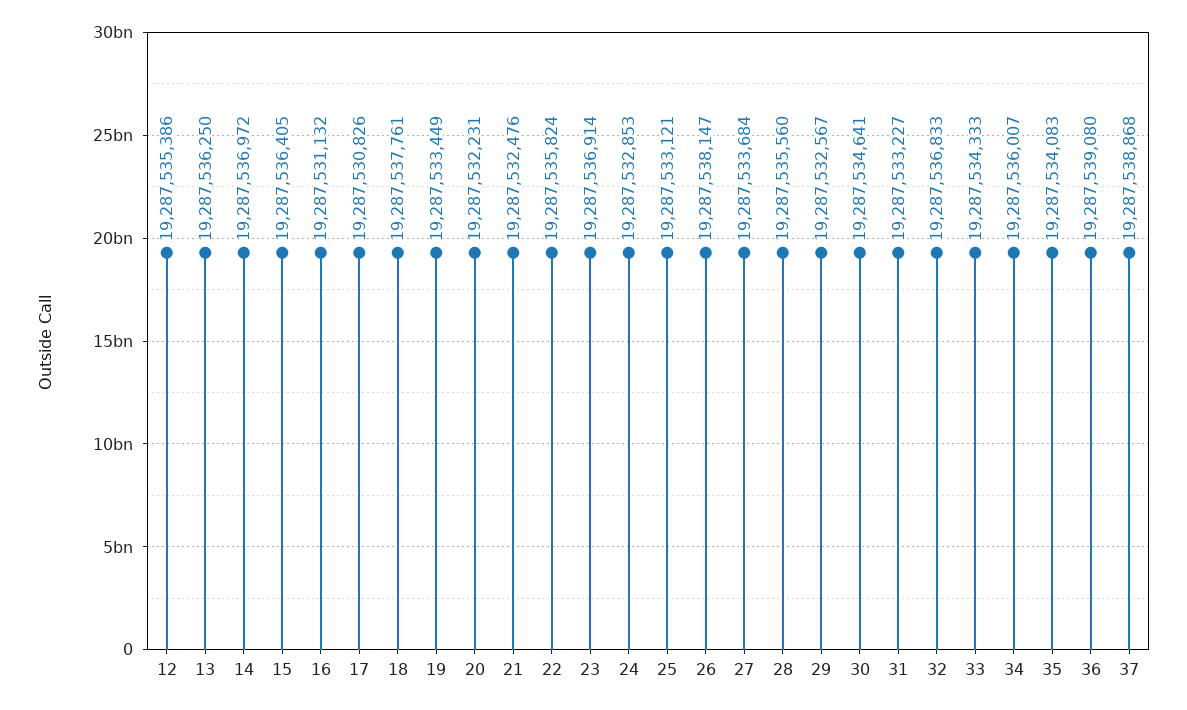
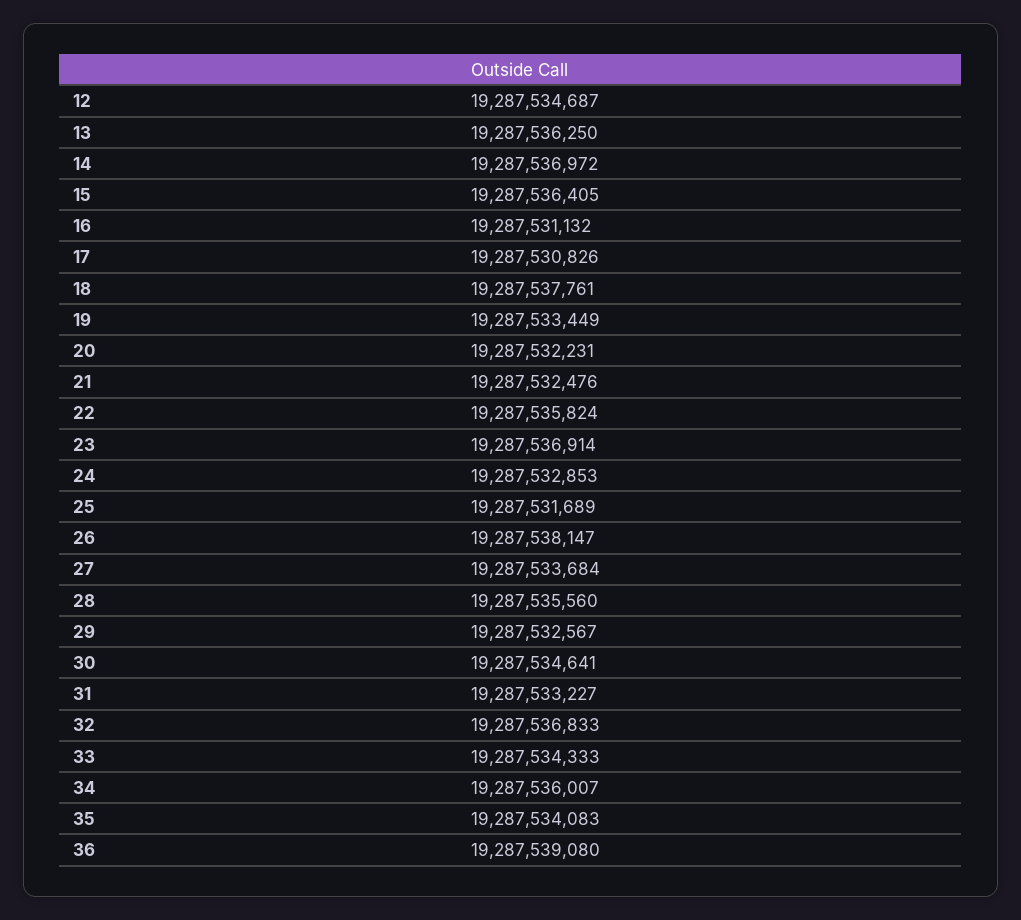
  {
-   "12": 19287535386,
+   "12": 19287534687,
    "13": 19287536250,
    "14": 19287536972,
    "15": 19287536405,
    "16": 19287531132,
    "17": 19287530826,
    "18": 19287537761,
    "19": 19287533449,
    "20": 19287532231,
    "21": 19287532476,
    "22": 19287535824,
    "23": 19287536914,
    "24": 19287532853,
-   "25": 19287533121,
+   "25": 19287531689,
    "26": 19287538147,
    "27": 19287533684,
    "28": 19287535560,
    "29": 19287532567,
    "30": 19287534641,
    "31": 19287533227,
    "32": 19287536833,
    "33": 19287534333,
    "34": 19287536007,
    "35": 19287534083,
-   "36": 19287539080,
+   "36": 19287539080
-   "37": 19287538868
  }

